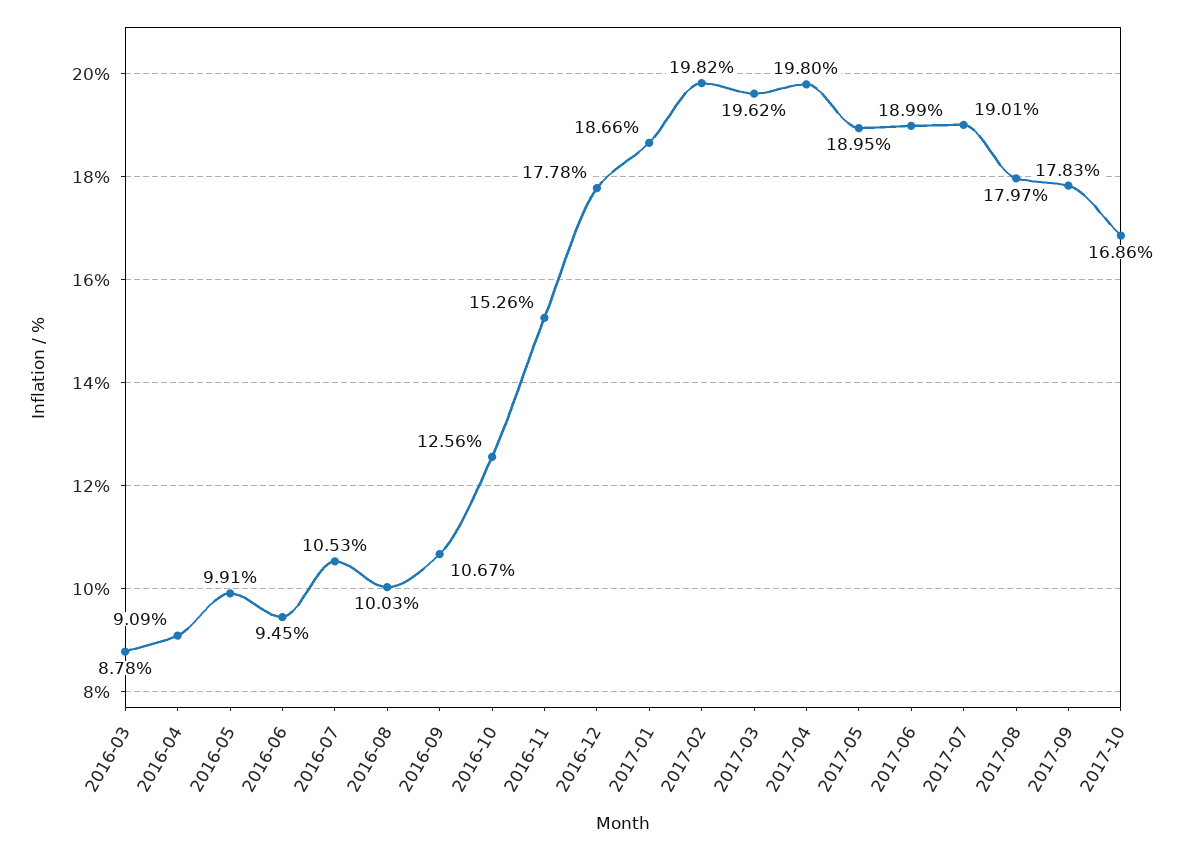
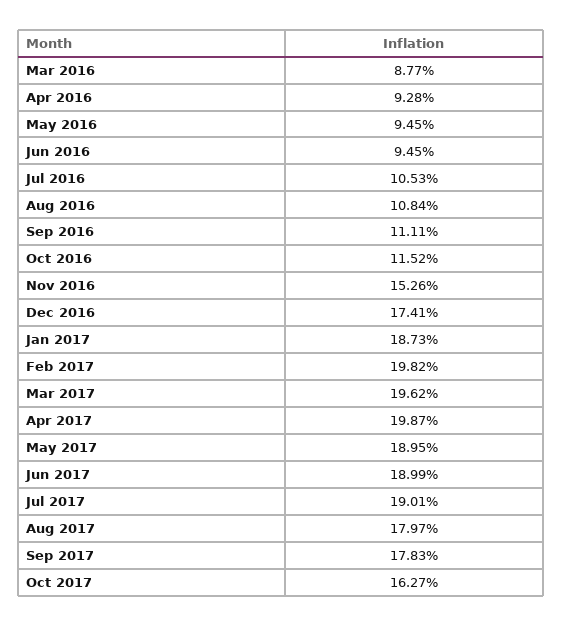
  {
-   "2016-03": 8.78,
+   "2016-03": 8.77,
-   "2016-04": 9.09,
+   "2016-04": 9.28,
-   "2016-05": 9.91,
+   "2016-05": 9.45,
    "2016-06": 9.45,
    "2016-07": 10.53,
-   "2016-08": 10.03,
+   "2016-08": 10.84,
-   "2016-09": 10.67,
+   "2016-09": 11.11,
-   "2016-10": 12.56,
+   "2016-10": 11.52,
    "2016-11": 15.26,
-   "2016-12": 17.78,
+   "2016-12": 17.41,
-   "2017-01": 18.66,
+   "2017-01": 18.73,
    "2017-02": 19.82,
    "2017-03": 19.62,
-   "2017-04": 19.8,
+   "2017-04": 19.87,
    "2017-05": 18.95,
    "2017-06": 18.99,
    "2017-07": 19.01,
    "2017-08": 17.97,
    "2017-09": 17.83,
-   "2017-10": 16.86
+   "2017-10": 16.27
  }

